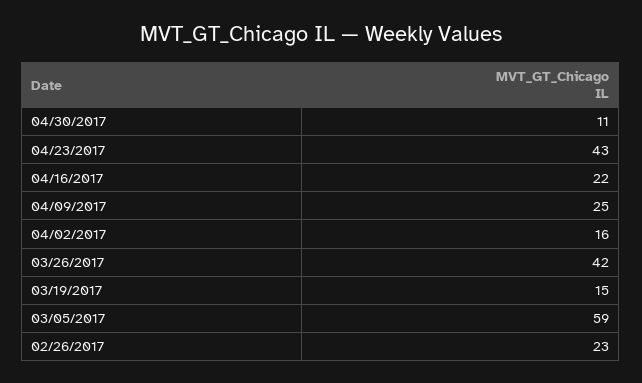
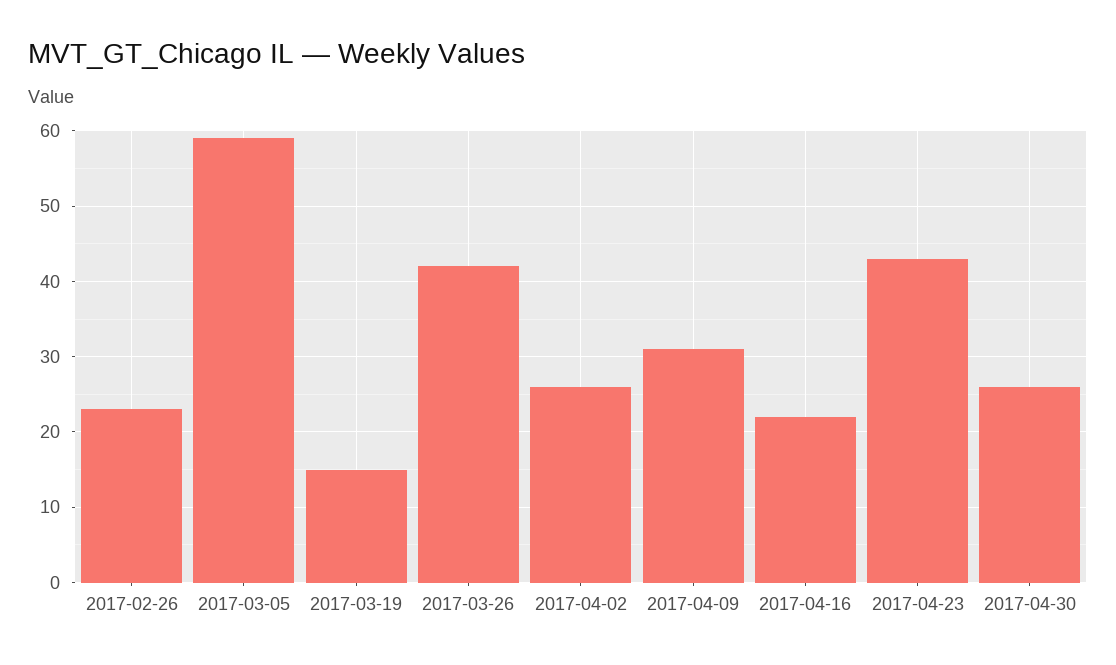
  {
-   "04/30/2017": 11,
+   "04/30/2017": 26,
    "04/23/2017": 43,
    "04/16/2017": 22,
-   "04/09/2017": 25,
+   "04/09/2017": 31,
-   "04/02/2017": 16,
+   "04/02/2017": 26,
    "03/26/2017": 42,
    "03/19/2017": 15,
    "03/05/2017": 59,
    "02/26/2017": 23
  }

